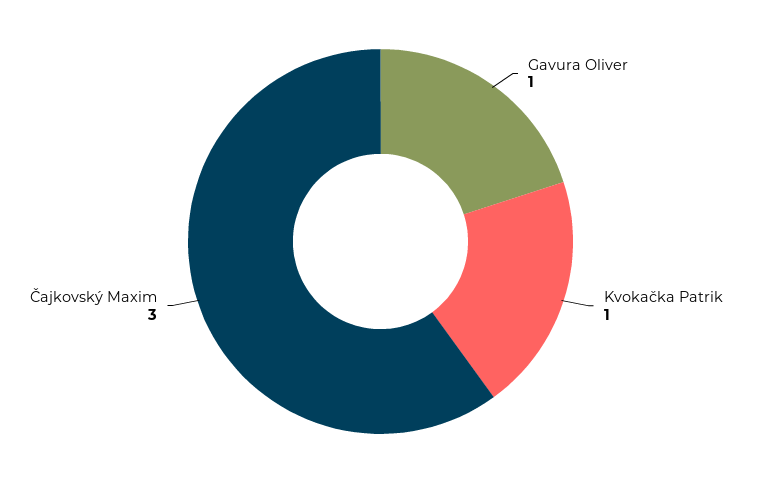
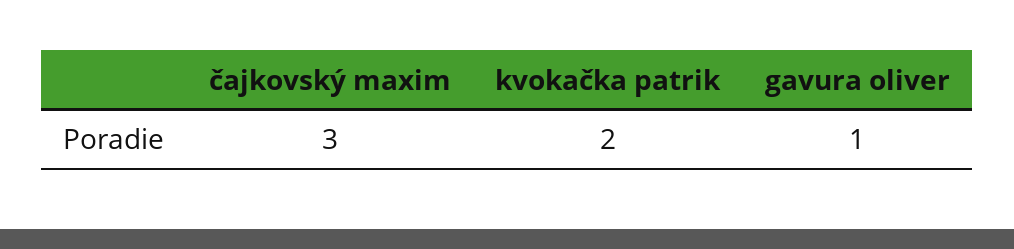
  {
    "Gavura Oliver": 1,
-   "Kvokačka Patrik": 1,
+   "Kvokačka Patrik": 2,
    "Čajkovský Maxim": 3
  }

